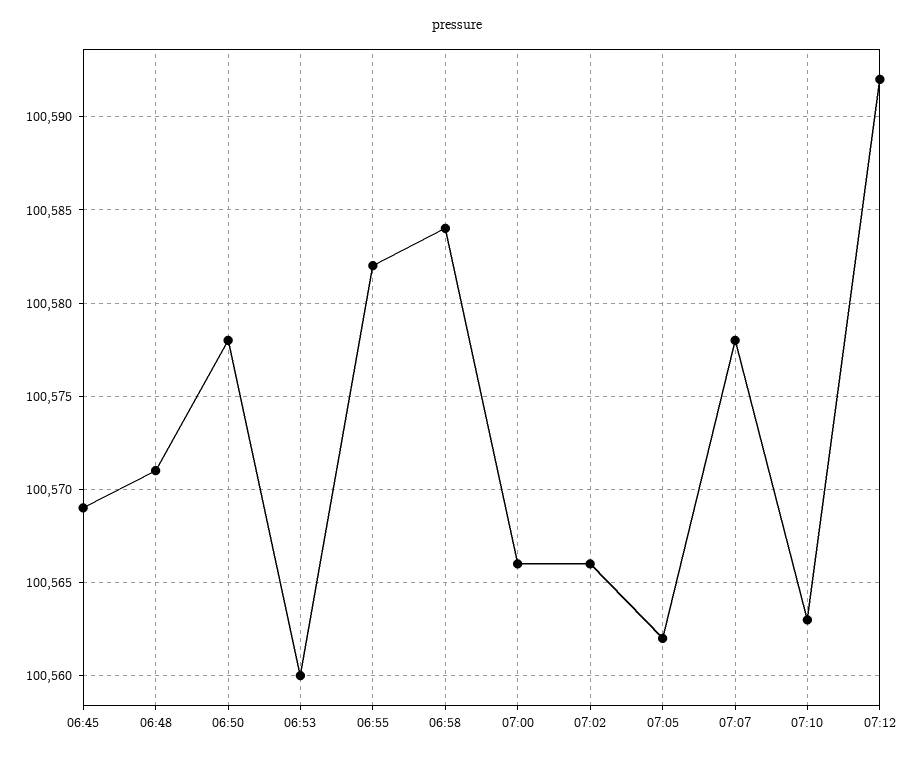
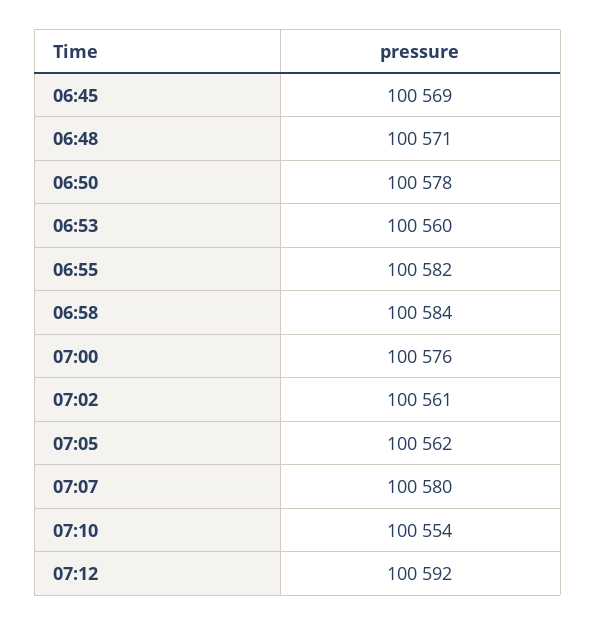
  {
    "06:45": 100569,
    "06:48": 100571,
    "06:50": 100578,
    "06:53": 100560,
    "06:55": 100582,
    "06:58": 100584,
-   "07:00": 100566,
+   "07:00": 100576,
-   "07:02": 100566,
+   "07:02": 100561,
    "07:05": 100562,
-   "07:07": 100578,
+   "07:07": 100580,
-   "07:10": 100563,
+   "07:10": 100554,
    "07:12": 100592
  }

